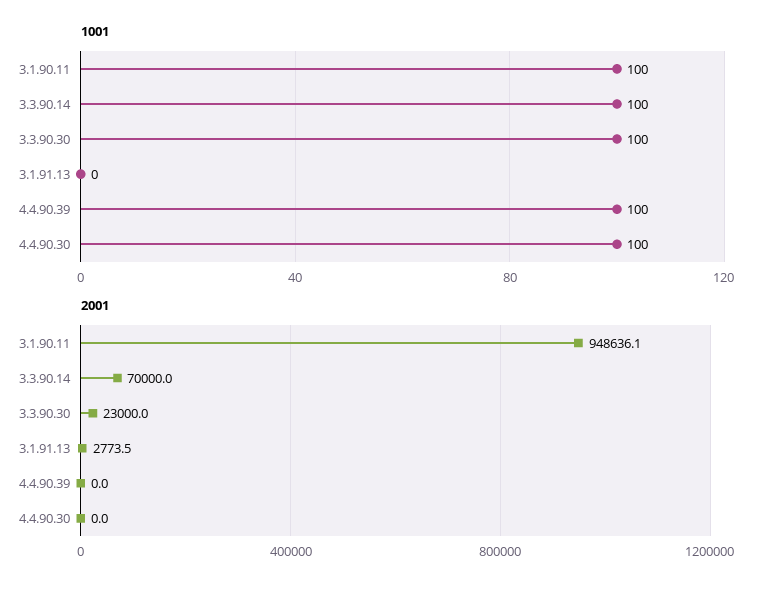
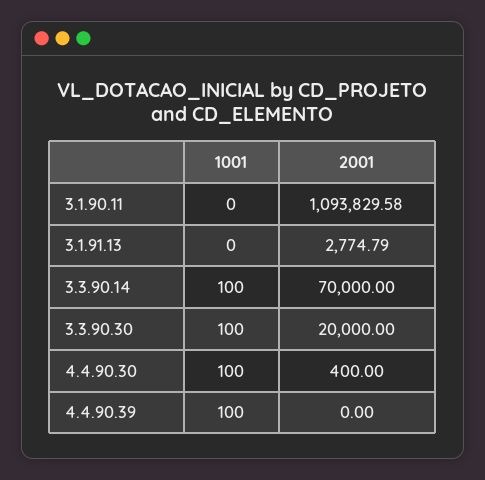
  {
    "1001": {
-     "3.1.90.11": 100,
+     "3.1.90.11": 0,
      "3.3.90.14": 100,
      "3.3.90.30": 100,
      "3.1.91.13": 0,
      "4.4.90.39": 100,
      "4.4.90.30": 100
    },
    "2001": {
-     "3.1.90.11": 948636.1,
+     "3.1.90.11": 1093829.58,
      "3.3.90.14": 70000,
-     "3.3.90.30": 23000,
+     "3.3.90.30": 20000,
-     "3.1.91.13": 2773.5,
+     "3.1.91.13": 2774.79,
      "4.4.90.39": 0,
-     "4.4.90.30": 0
+     "4.4.90.30": 400
    }
  }

